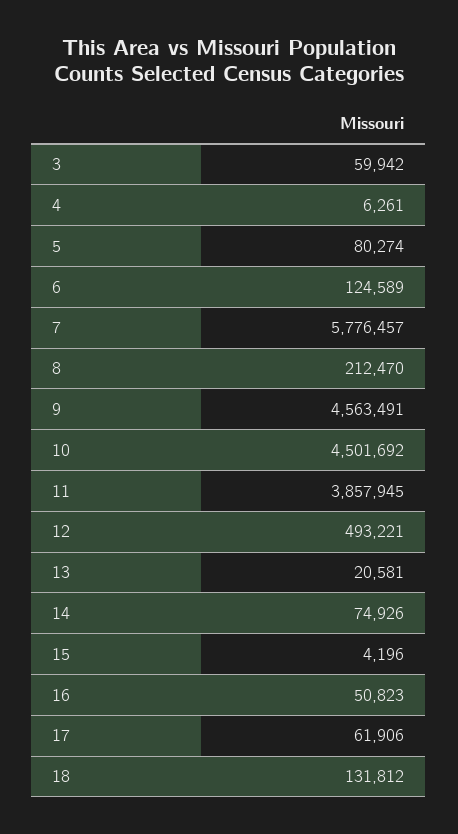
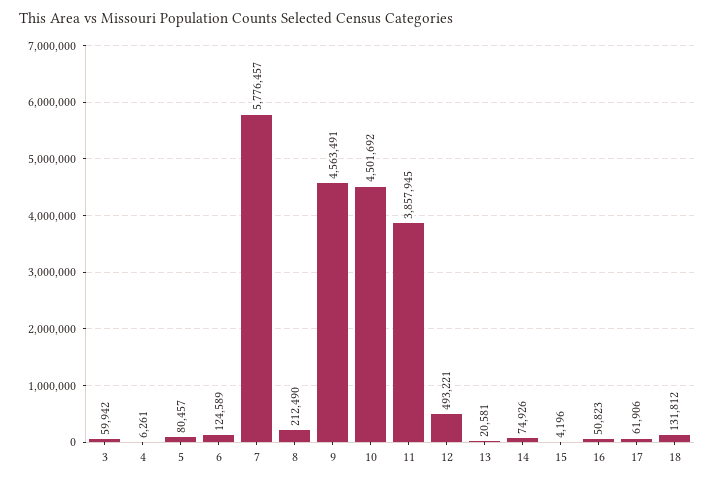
  {
    "3": 59942,
    "4": 6261,
-   "5": 80274,
+   "5": 80457,
    "6": 124589,
    "7": 5776457,
-   "8": 212470,
+   "8": 212490,
    "9": 4563491,
    "10": 4501692,
    "11": 3857945,
    "12": 493221,
    "13": 20581,
    "14": 74926,
    "15": 4196,
    "16": 50823,
    "17": 61906,
    "18": 131812
  }

